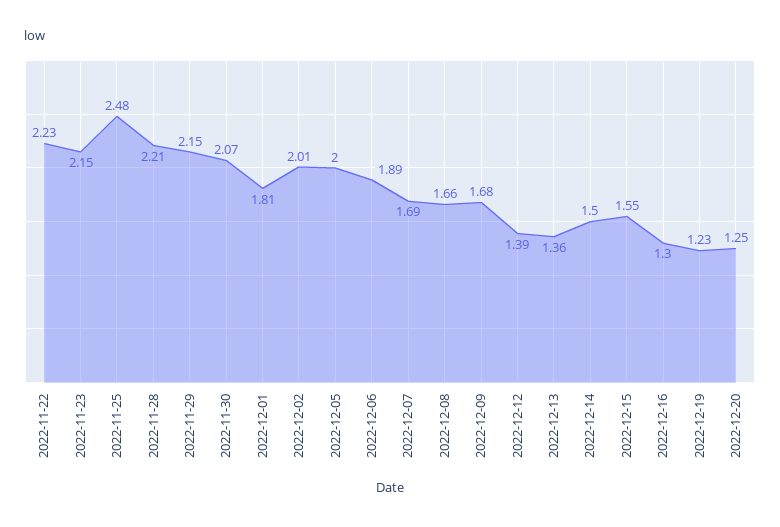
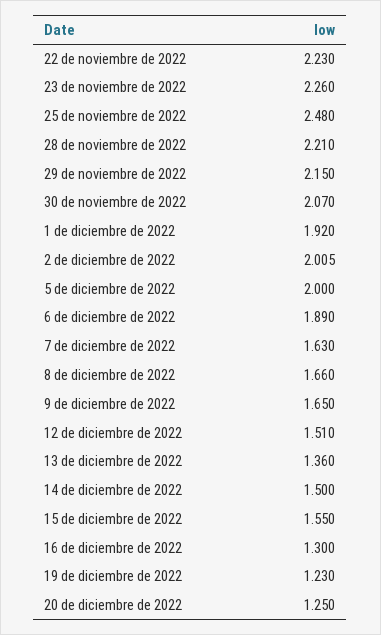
  {
    "2022-11-22": 2.23,
-   "2022-11-23": 2.15,
+   "2022-11-23": 2.26,
    "2022-11-25": 2.48,
    "2022-11-28": 2.21,
    "2022-11-29": 2.15,
    "2022-11-30": 2.07,
-   "2022-12-01": 1.81,
+   "2022-12-01": 1.92,
    "2022-12-02": 2.005,
    "2022-12-05": 2,
    "2022-12-06": 1.89,
-   "2022-12-07": 1.69,
+   "2022-12-07": 1.63,
    "2022-12-08": 1.66,
-   "2022-12-09": 1.68,
+   "2022-12-09": 1.65,
-   "2022-12-12": 1.39,
+   "2022-12-12": 1.51,
    "2022-12-13": 1.36,
    "2022-12-14": 1.5,
    "2022-12-15": 1.55,
    "2022-12-16": 1.3,
    "2022-12-19": 1.23,
    "2022-12-20": 1.25
  }

